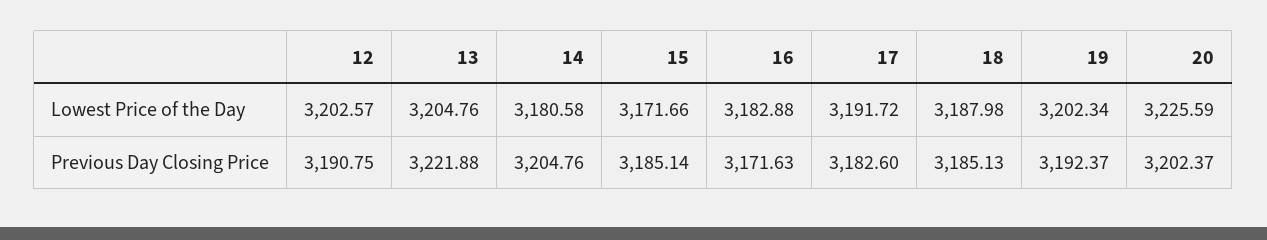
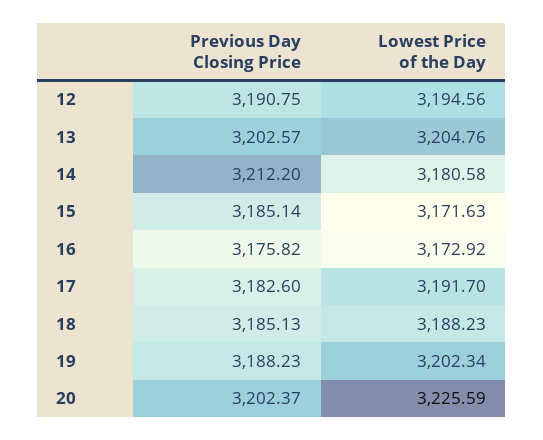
  {
    "12": {
-     "Lowest Price of the Day": 3202.57,
+     "Lowest Price of the Day": 3194.56,
      "Previous Day Closing Price": 3190.75
    },
    "13": {
      "Lowest Price of the Day": 3204.76,
-     "Previous Day Closing Price": 3221.88
+     "Previous Day Closing Price": 3202.57
    },
    "14": {
      "Lowest Price of the Day": 3180.58,
-     "Previous Day Closing Price": 3204.76
+     "Previous Day Closing Price": 3212.2
    },
    "15": {
-     "Lowest Price of the Day": 3171.66,
+     "Lowest Price of the Day": 3171.63,
      "Previous Day Closing Price": 3185.14
    },
    "16": {
-     "Lowest Price of the Day": 3182.88,
+     "Lowest Price of the Day": 3172.92,
-     "Previous Day Closing Price": 3171.63
+     "Previous Day Closing Price": 3175.82
    },
    "17": {
-     "Lowest Price of the Day": 3191.72,
+     "Lowest Price of the Day": 3191.7,
      "Previous Day Closing Price": 3182.6
    },
    "18": {
-     "Lowest Price of the Day": 3187.98,
+     "Lowest Price of the Day": 3188.23,
      "Previous Day Closing Price": 3185.13
    },
    "19": {
      "Lowest Price of the Day": 3202.34,
-     "Previous Day Closing Price": 3192.37
+     "Previous Day Closing Price": 3188.23
    },
    "20": {
      "Lowest Price of the Day": 3225.59,
      "Previous Day Closing Price": 3202.37
    }
  }

